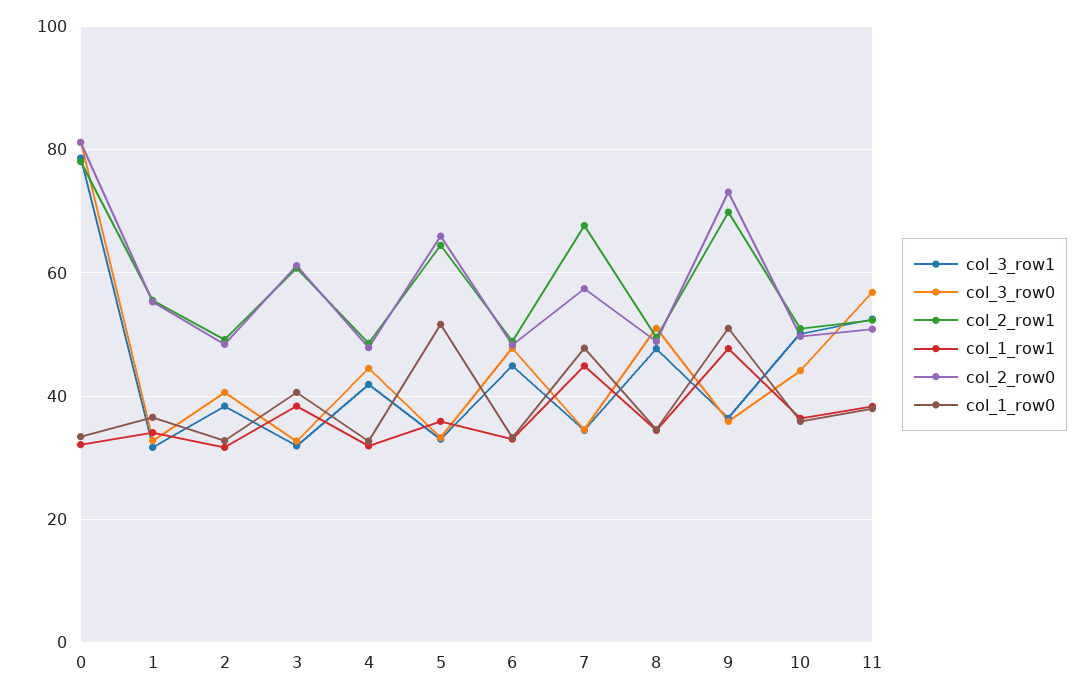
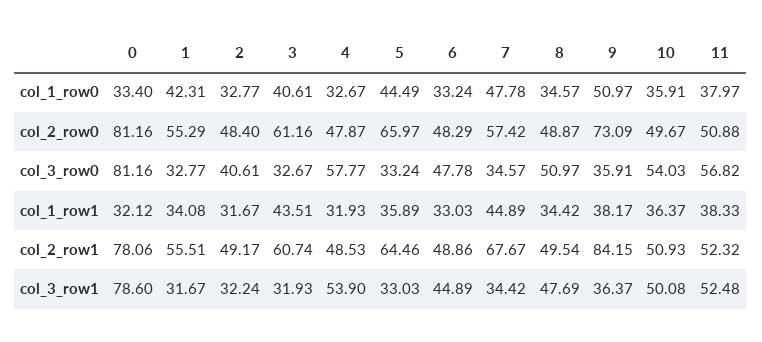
  {
    "col_3_row1": {
      "0": 78.6,
      "1": 31.67,
-     "2": 38,
+     "2": 32.24,
      "3": 31.93,
-     "4": 42,
+     "4": 53.9,
      "5": 33.03,
      "6": 44.89,
      "7": 34.42,
      "8": 47.69,
      "9": 36.37,
      "10": 50.08,
      "11": 52.48
    },
    "col_3_row0": {
      "0": 81.16,
      "1": 32.77,
      "2": 40.61,
      "3": 32.67,
-     "4": 44,
+     "4": 57.77,
      "5": 33.24,
      "6": 47.78,
      "7": 34.57,
      "8": 50.97,
      "9": 35.91,
-     "10": 44,
+     "10": 54.03,
      "11": 56.82
    },
    "col_2_row1": {
      "0": 78.06,
      "1": 55.51,
      "2": 49.17,
      "3": 60.74,
      "4": 48.53,
      "5": 64.46,
      "6": 48.86,
      "7": 67.67,
      "8": 49.54,
-     "9": 70,
+     "9": 84.15,
      "10": 50.93,
      "11": 52.32
    },
    "col_1_row1": {
      "0": 32.12,
      "1": 34.08,
      "2": 31.67,
-     "3": 38,
+     "3": 43.51,
      "4": 31.93,
      "5": 35.89,
      "6": 33.03,
      "7": 44.89,
      "8": 34.42,
-     "9": 48,
+     "9": 38.17,
      "10": 36.37,
      "11": 38.33
    },
    "col_2_row0": {
      "0": 81.16,
      "1": 55.29,
      "2": 48.4,
      "3": 61.16,
      "4": 47.87,
      "5": 65.97,
      "6": 48.29,
      "7": 57.42,
      "8": 48.87,
      "9": 73.09,
      "10": 49.67,
      "11": 50.88
    },
    "col_1_row0": {
      "0": 33.4,
-     "1": 36,
+     "1": 42.31,
      "2": 32.77,
      "3": 40.61,
      "4": 32.67,
-     "5": 52,
+     "5": 44.49,
      "6": 33.24,
      "7": 47.78,
      "8": 34.57,
      "9": 50.97,
      "10": 35.91,
      "11": 37.97
    }
  }

